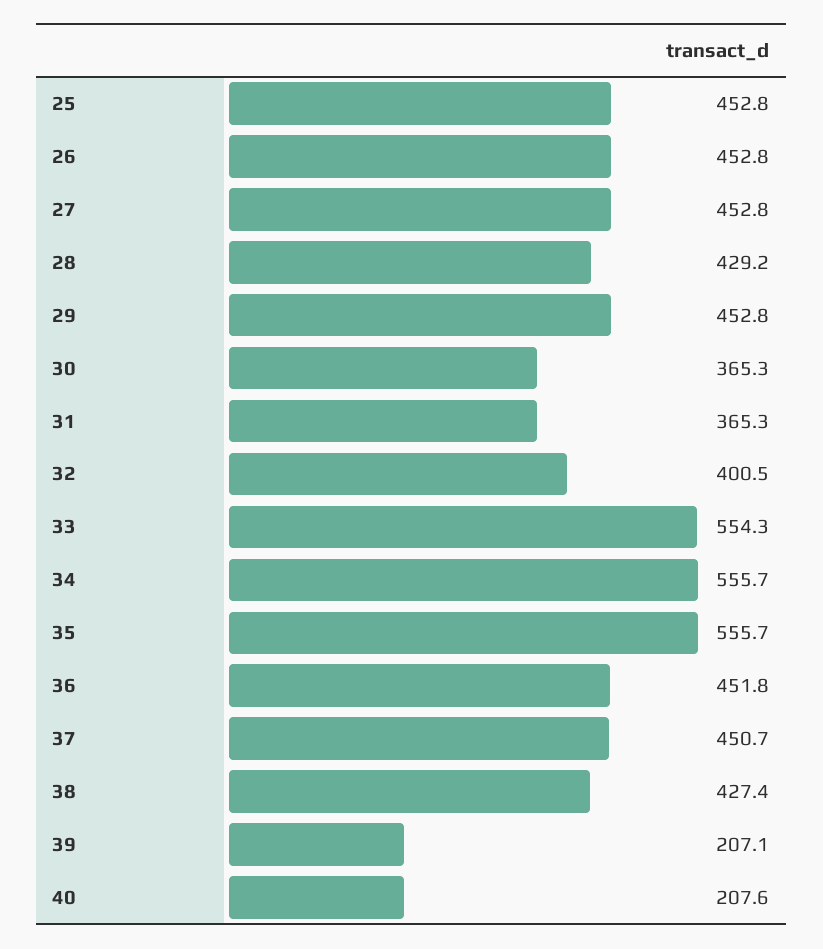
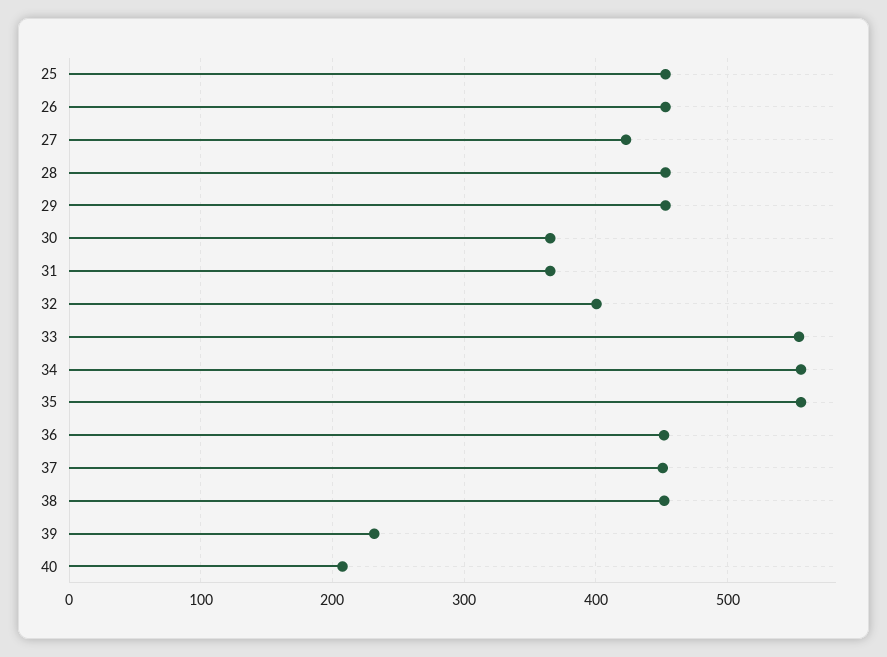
  {
    "25": 452.8,
    "26": 452.8,
-   "27": 452.8,
+   "27": 420,
-   "28": 429.2,
+   "28": 450,
    "29": 452.8,
    "30": 365.3,
    "31": 365.3,
    "32": 400.5,
    "33": 554.3,
    "34": 555.7,
    "35": 555.7,
    "36": 451.8,
    "37": 450.7,
-   "38": 427.4,
+   "38": 450,
-   "39": 207.1,
+   "39": 230,
    "40": 207.6
  }

